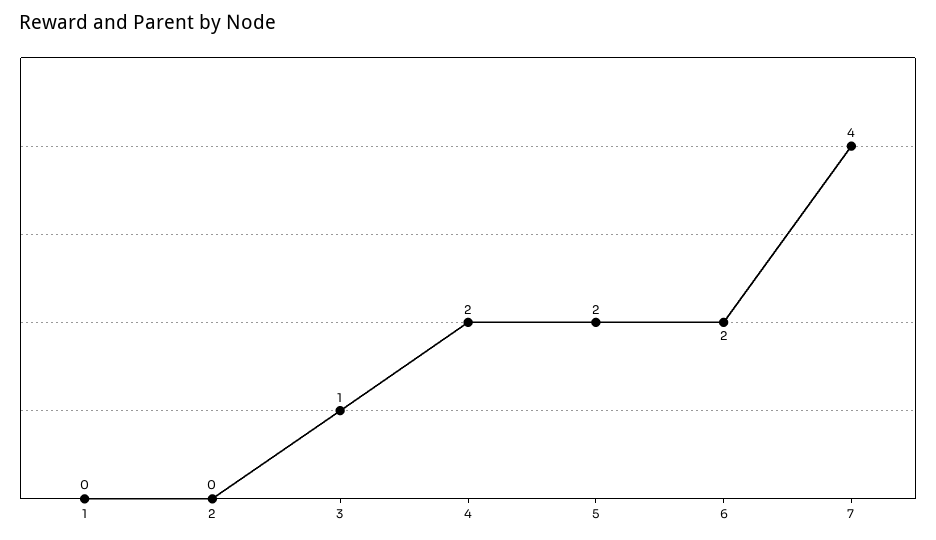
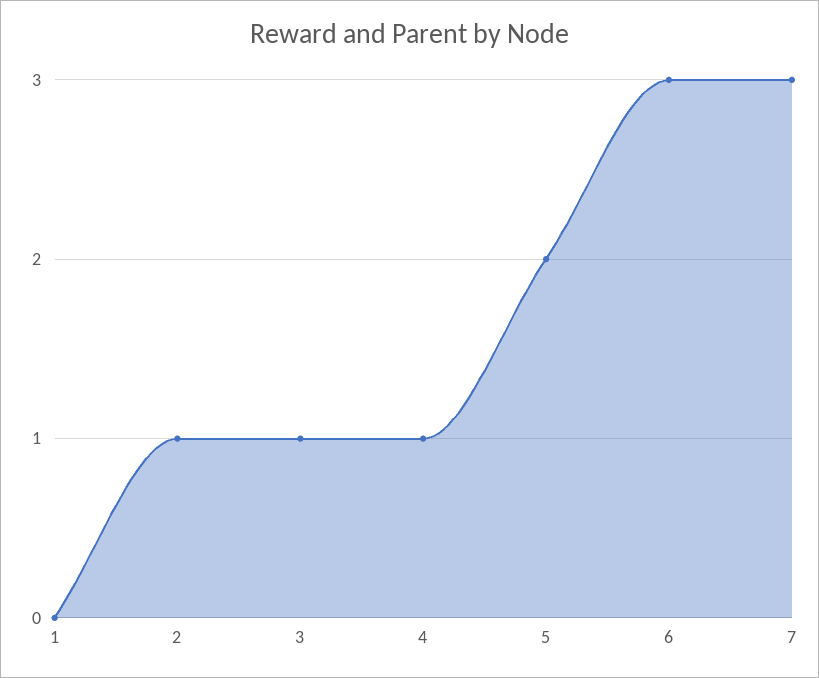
  {
    "1": 0,
-   "2": 0,
+   "2": 1,
    "3": 1,
-   "4": 2,
+   "4": 1,
    "5": 2,
-   "6": 2,
+   "6": 3,
-   "7": 4
+   "7": 3
  }

